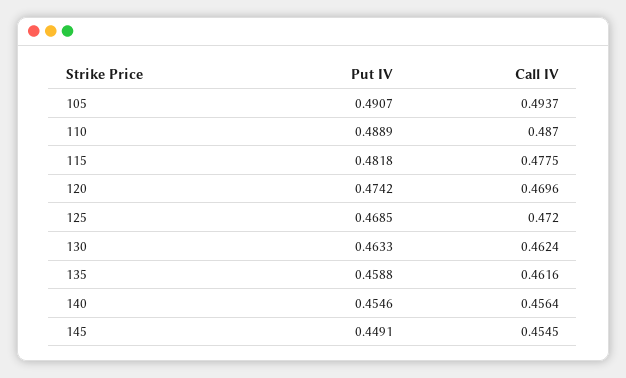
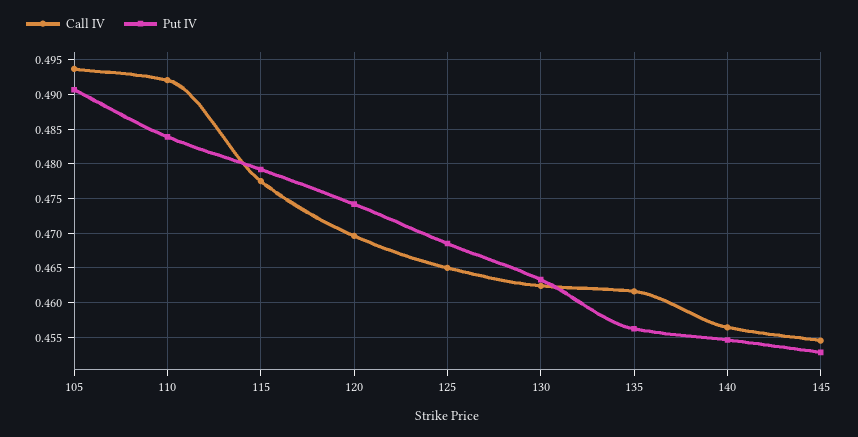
  {
    "Put IV": {
      "105": 0.4907,
-     "110": 0.4889,
+     "110": 0.484,
-     "115": 0.4818,
+     "115": 0.479,
      "120": 0.4742,
      "125": 0.4685,
      "130": 0.4633,
-     "135": 0.4588,
+     "135": 0.456,
      "140": 0.4546,
-     "145": 0.4491
+     "145": 0.453
    },
    "Call IV": {
      "105": 0.4937,
-     "110": 0.487,
+     "110": 0.492,
      "115": 0.4775,
      "120": 0.4696,
-     "125": 0.472,
+     "125": 0.465,
      "130": 0.4624,
      "135": 0.4616,
      "140": 0.4564,
      "145": 0.4545
    }
  }

